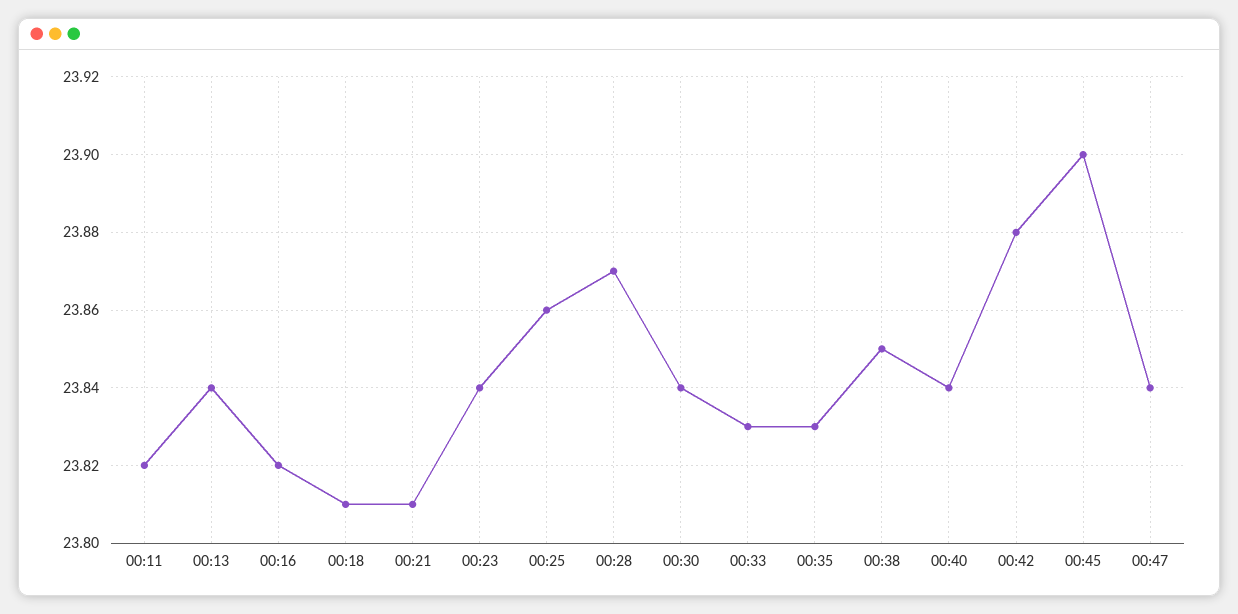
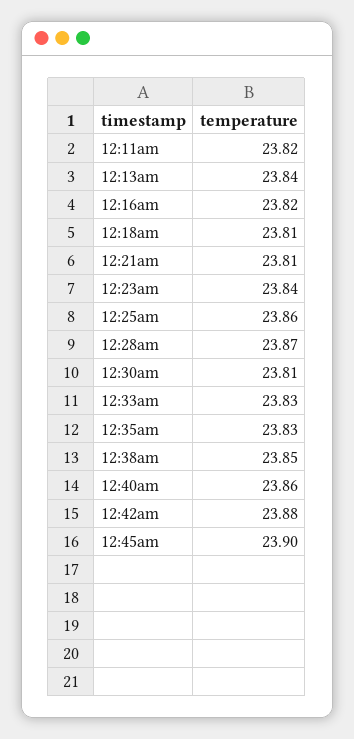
  {
    "00:11": 23.82,
    "00:13": 23.84,
    "00:16": 23.82,
    "00:18": 23.81,
    "00:21": 23.81,
    "00:23": 23.84,
    "00:25": 23.86,
    "00:28": 23.87,
-   "00:30": 23.84,
+   "00:30": 23.81,
    "00:33": 23.83,
    "00:35": 23.83,
    "00:38": 23.85,
-   "00:40": 23.84,
+   "00:40": 23.86,
    "00:42": 23.88,
-   "00:45": 23.9,
+   "00:45": 23.9
-   "00:47": 23.84
  }

